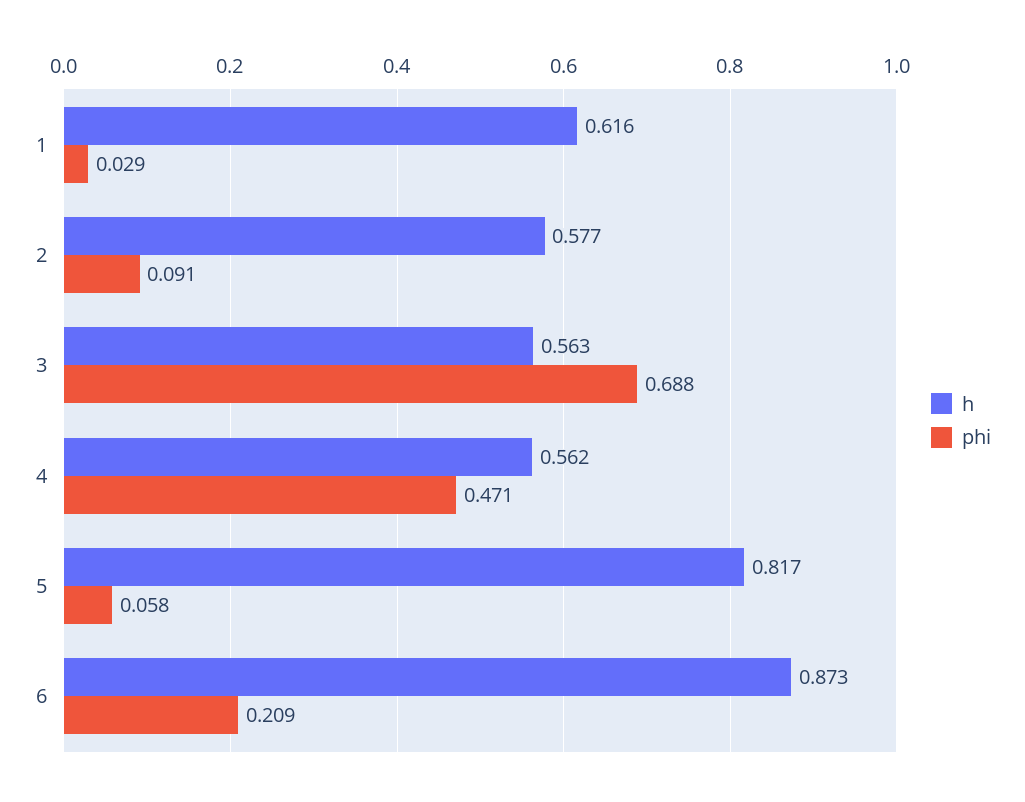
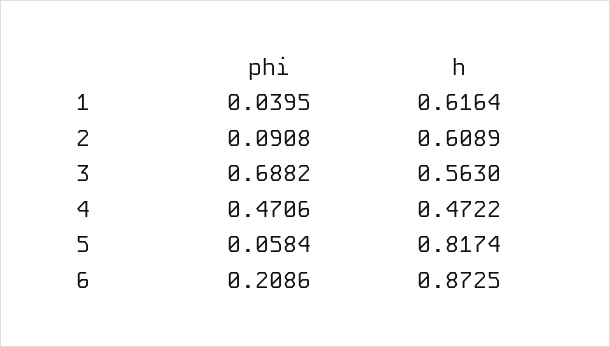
  {
    "h": {
      "1": 0.6164,
-     "2": 0.577,
+     "2": 0.6089,
      "3": 0.563,
-     "4": 0.562,
+     "4": 0.4722,
      "5": 0.8174,
      "6": 0.8725
    },
    "phi": {
-     "1": 0.029,
+     "1": 0.0395,
      "2": 0.0908,
      "3": 0.6882,
      "4": 0.4706,
      "5": 0.0584,
      "6": 0.2086
    }
  }

